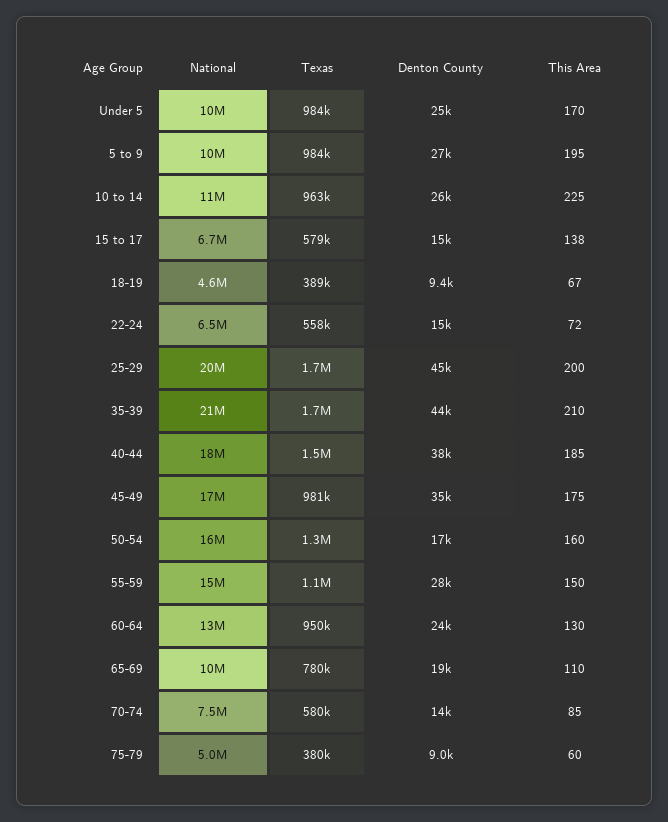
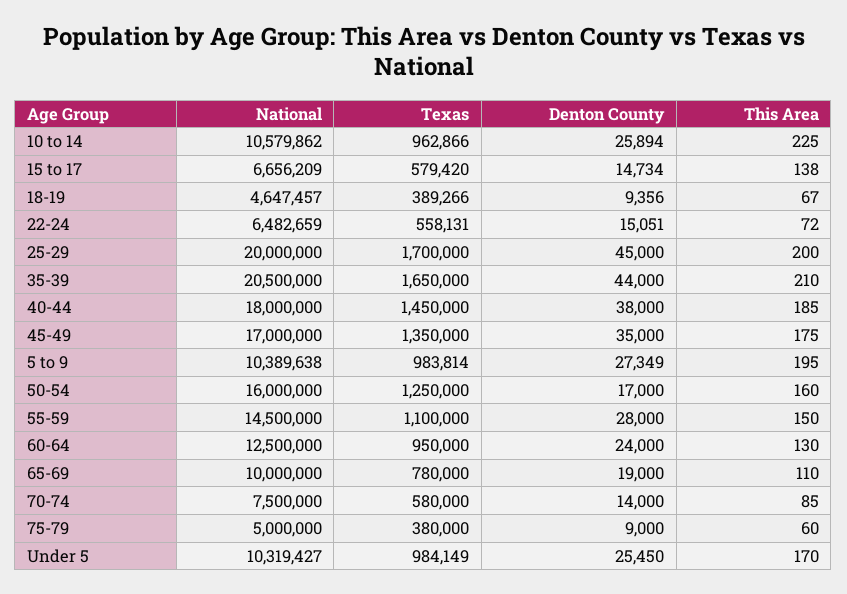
  {
    "National": {
      "Under 5": 10319427,
      "5 to 9": 10389638,
      "10 to 14": 10579862,
      "15 to 17": 6656209,
      "18-19": 4647457,
      "22-24": 6482659,
      "25-29": 20000000,
      "35-39": 20500000,
      "40-44": 18000000,
      "45-49": 17000000,
      "50-54": 16000000,
      "55-59": 14500000,
      "60-64": 12500000,
      "65-69": 10000000,
      "70-74": 7500000,
      "75-79": 5000000
    },
    "Texas": {
      "Under 5": 984149,
      "5 to 9": 983814,
      "10 to 14": 962866,
      "15 to 17": 579420,
      "18-19": 389266,
      "22-24": 558131,
      "25-29": 1700000,
      "35-39": 1650000,
      "40-44": 1450000,
-     "45-49": 981000,
+     "45-49": 1350000,
      "50-54": 1250000,
      "55-59": 1100000,
      "60-64": 950000,
      "65-69": 780000,
      "70-74": 580000,
      "75-79": 380000
    },
    "Denton County": {
      "Under 5": 25450,
      "5 to 9": 27349,
      "10 to 14": 25894,
      "15 to 17": 14734,
      "18-19": 9356,
      "22-24": 15051,
      "25-29": 45000,
      "35-39": 44000,
      "40-44": 38000,
      "45-49": 35000,
      "50-54": 17000,
      "55-59": 28000,
      "60-64": 24000,
      "65-69": 19000,
      "70-74": 14000,
      "75-79": 9000
    },
    "This Area": {
      "Under 5": 170,
      "5 to 9": 195,
      "10 to 14": 225,
      "15 to 17": 138,
      "18-19": 67,
      "22-24": 72,
      "25-29": 200,
      "35-39": 210,
      "40-44": 185,
      "45-49": 175,
      "50-54": 160,
      "55-59": 150,
      "60-64": 130,
      "65-69": 110,
      "70-74": 85,
      "75-79": 60
    }
  }

